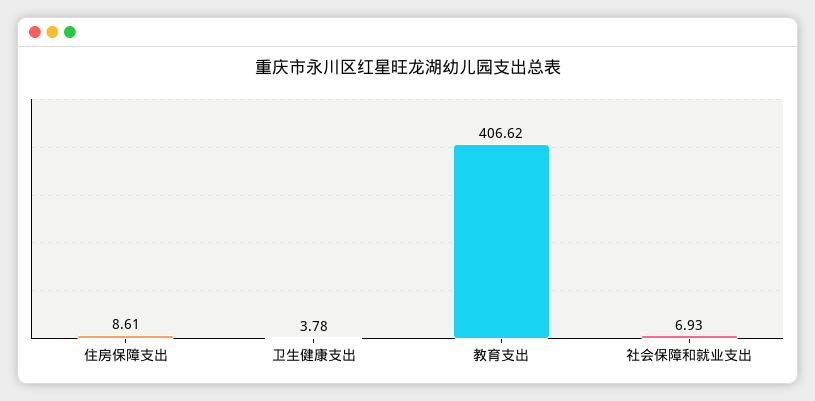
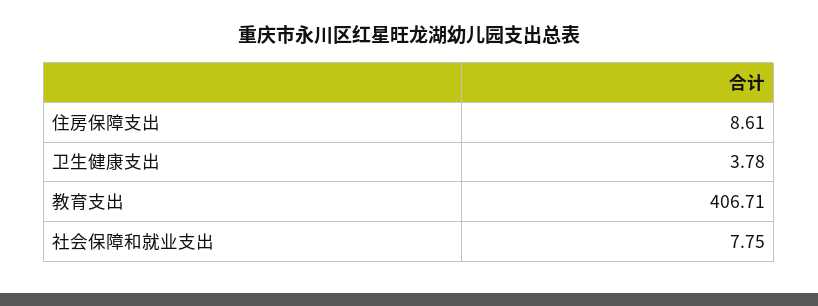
  {
    "住房保障支出": 8.61,
    "卫生健康支出": 3.78,
-   "教育支出": 406.62,
+   "教育支出": 406.71,
-   "社会保障和就业支出": 6.93
+   "社会保障和就业支出": 7.75
  }

